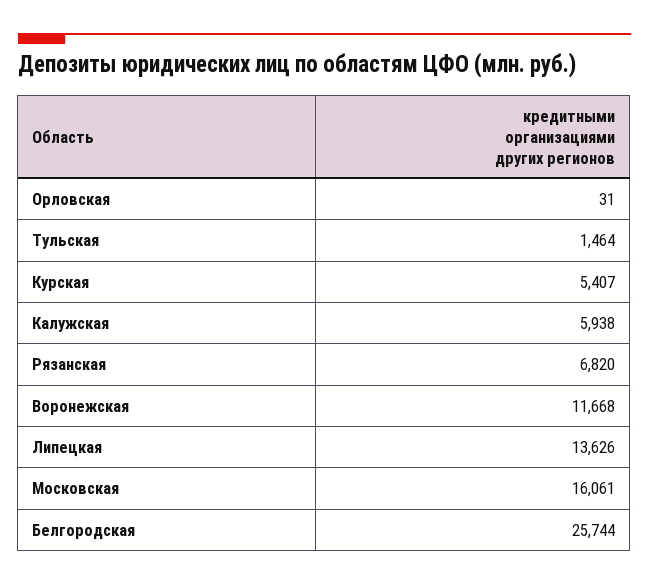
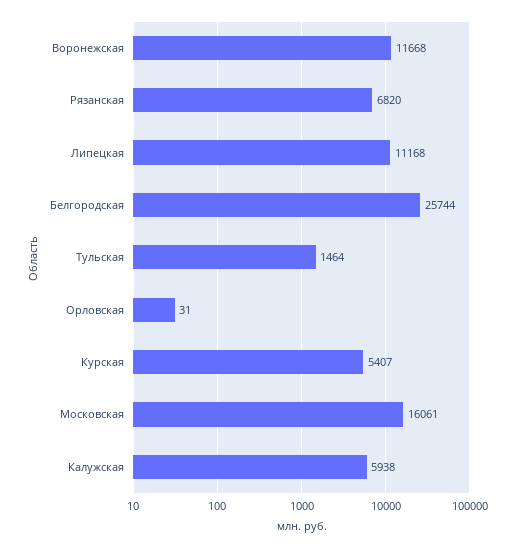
  {
    "Орловская": 31,
    "Тульская": 1464,
    "Курская": 5407,
    "Калужская": 5938,
    "Рязанская": 6820,
    "Воронежская": 11668,
-   "Липецкая": 13626,
+   "Липецкая": 11168,
    "Московская": 16061,
    "Белгородская": 25744
  }

